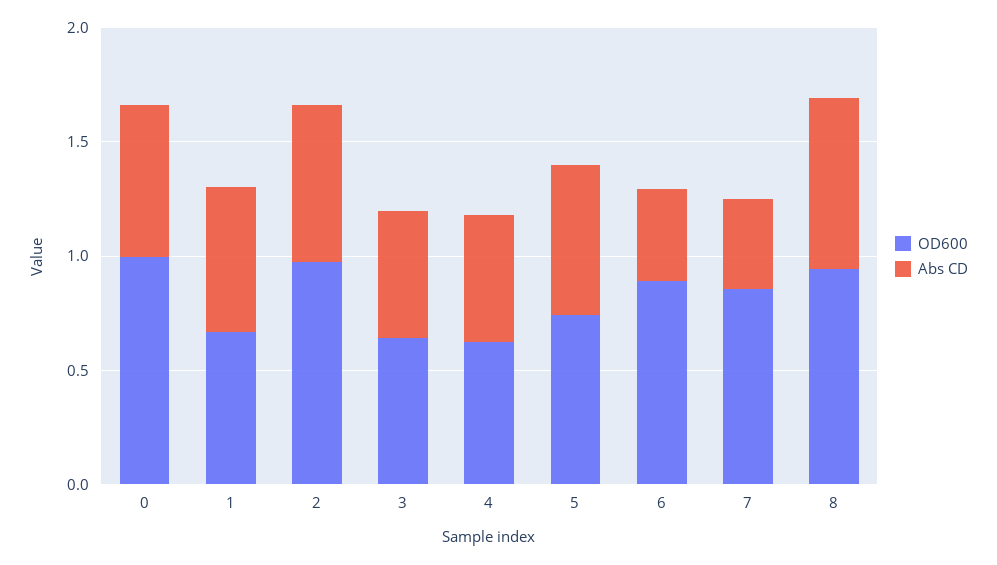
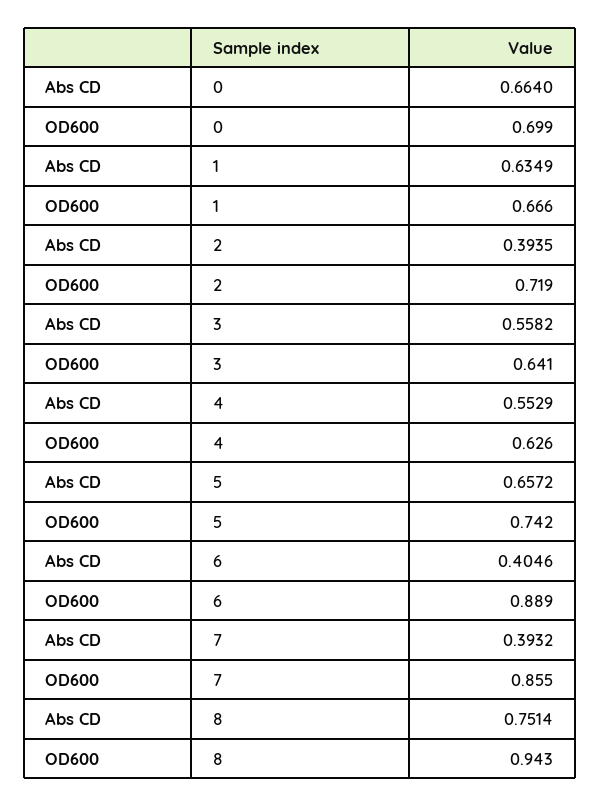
  {
    "OD600": {
-     "0": 1,
+     "0": 0.699,
      "1": 0.666,
-     "2": 1,
+     "2": 0.719,
      "3": 0.641,
      "4": 0.626,
      "5": 0.742,
      "6": 0.889,
      "7": 0.855,
      "8": 0.943
    },
    "Abs CD": {
      "0": 0.664,
      "1": 0.6349,
-     "2": 0.7,
+     "2": 0.3935,
      "3": 0.5582,
      "4": 0.5529,
      "5": 0.6572,
      "6": 0.4046,
      "7": 0.3932,
      "8": 0.7514
    }
  }

